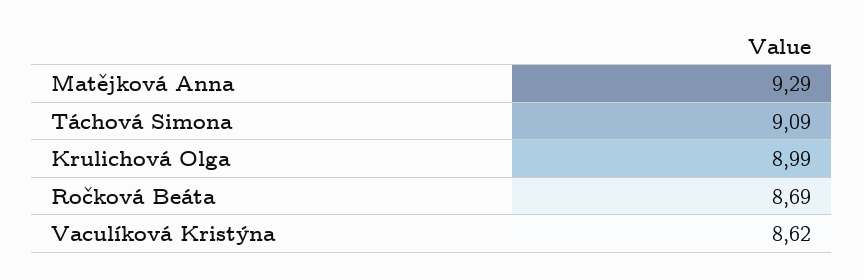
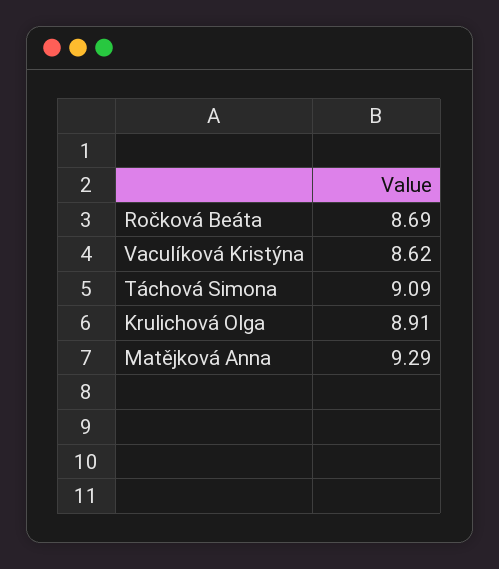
  {
    "Matějková Anna": 9.29,
    "Táchová Simona": 9.09,
-   "Krulichová Olga": 8.99,
+   "Krulichová Olga": 8.91,
    "Ročková Beáta": 8.69,
    "Vaculíková Kristýna": 8.62
  }

